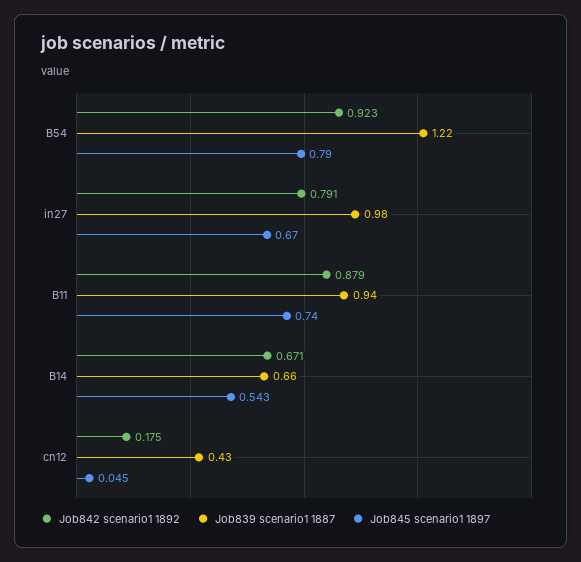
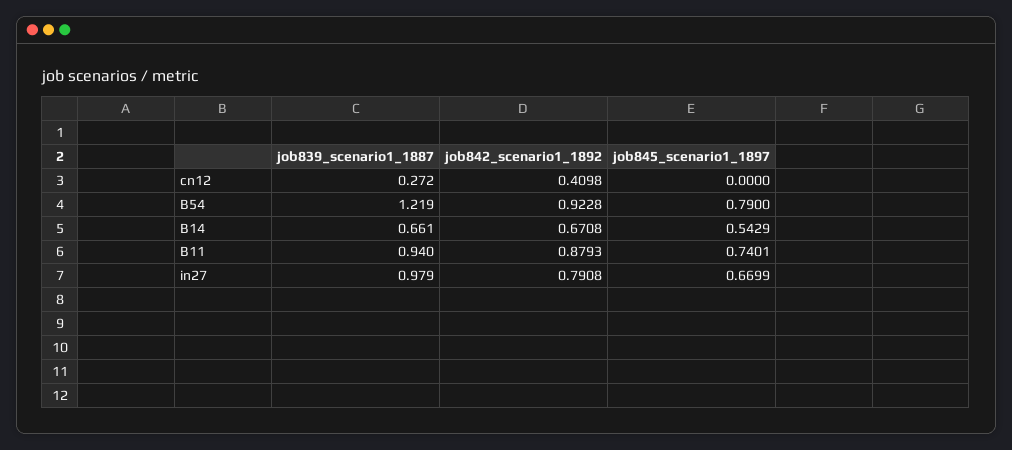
  {
    "Job842 scenario1 1892": {
      "B54": 0.9228,
      "in27": 0.7908,
      "B11": 0.8793,
      "B14": 0.6708,
-     "cn12": 0.175
+     "cn12": 0.4098
    },
    "Job839 scenario1 1887": {
      "B54": 1.219,
      "in27": 0.979,
      "B11": 0.94,
      "B14": 0.661,
-     "cn12": 0.43
+     "cn12": 0.272
    },
    "Job845 scenario1 1897": {
      "B54": 0.79,
      "in27": 0.6699,
      "B11": 0.7401,
      "B14": 0.5429,
-     "cn12": 0.045
+     "cn12": 0
    }
  }

